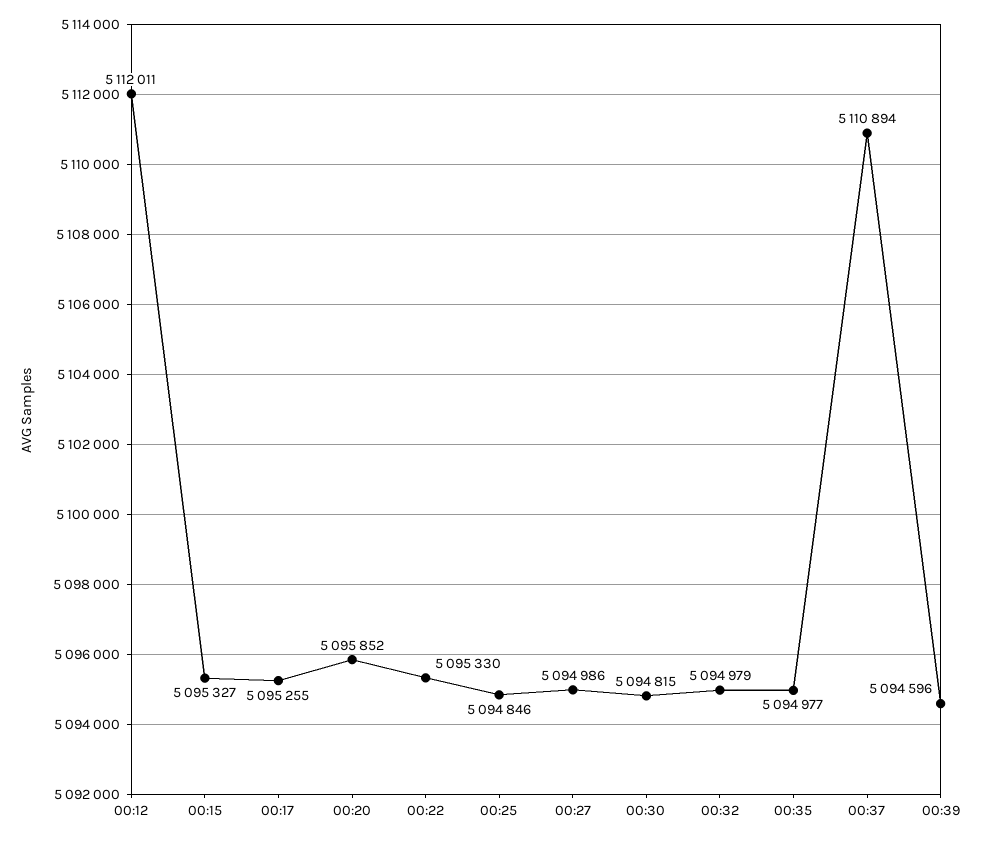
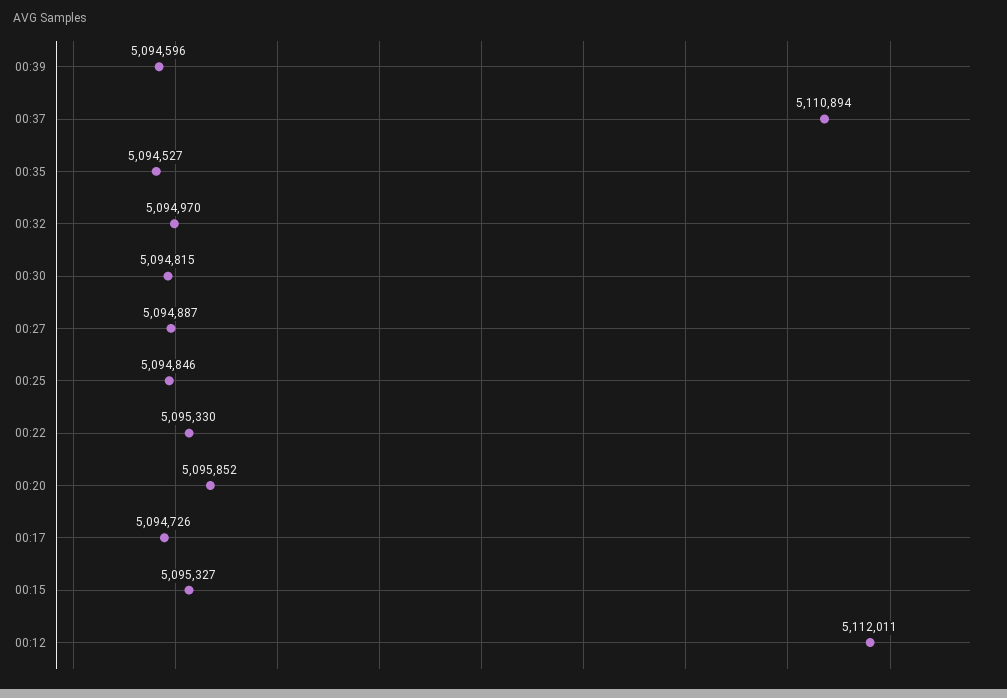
  {
    "00:12": 5112011,
    "00:15": 5095327,
-   "00:17": 5095255,
+   "00:17": 5094726,
    "00:20": 5095852,
    "00:22": 5095330,
    "00:25": 5094846,
-   "00:27": 5094986,
+   "00:27": 5094887,
    "00:30": 5094815,
-   "00:32": 5094979,
+   "00:32": 5094970,
-   "00:35": 5094977,
+   "00:35": 5094527,
    "00:37": 5110894,
    "00:39": 5094596
  }

